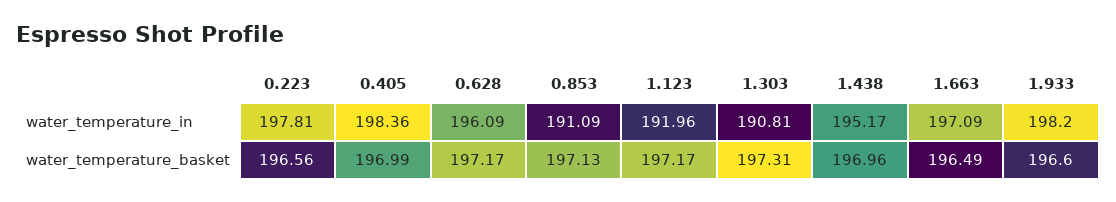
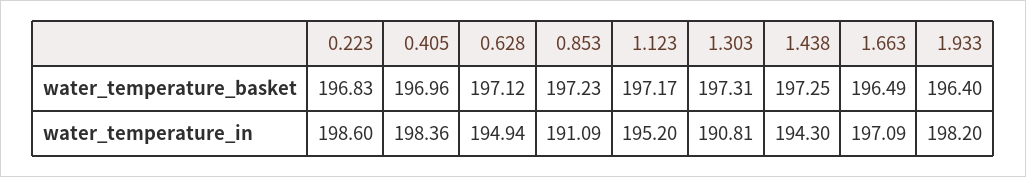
  {
    "0.223": {
-     "water_temperature_in": 197.81,
+     "water_temperature_in": 198.6,
-     "water_temperature_basket": 196.56
+     "water_temperature_basket": 196.83
    },
    "0.405": {
      "water_temperature_in": 198.36,
-     "water_temperature_basket": 196.99
+     "water_temperature_basket": 196.96
    },
    "0.628": {
-     "water_temperature_in": 196.09,
+     "water_temperature_in": 194.94,
-     "water_temperature_basket": 197.17
+     "water_temperature_basket": 197.12
    },
    "0.853": {
      "water_temperature_in": 191.09,
-     "water_temperature_basket": 197.13
+     "water_temperature_basket": 197.23
    },
    "1.123": {
-     "water_temperature_in": 191.96,
+     "water_temperature_in": 195.2,
      "water_temperature_basket": 197.17
    },
    "1.303": {
      "water_temperature_in": 190.81,
      "water_temperature_basket": 197.31
    },
    "1.438": {
-     "water_temperature_in": 195.17,
+     "water_temperature_in": 194.3,
-     "water_temperature_basket": 196.96
+     "water_temperature_basket": 197.25
    },
    "1.663": {
      "water_temperature_in": 197.09,
      "water_temperature_basket": 196.49
    },
    "1.933": {
      "water_temperature_in": 198.2,
-     "water_temperature_basket": 196.6
+     "water_temperature_basket": 196.4
    }
  }

